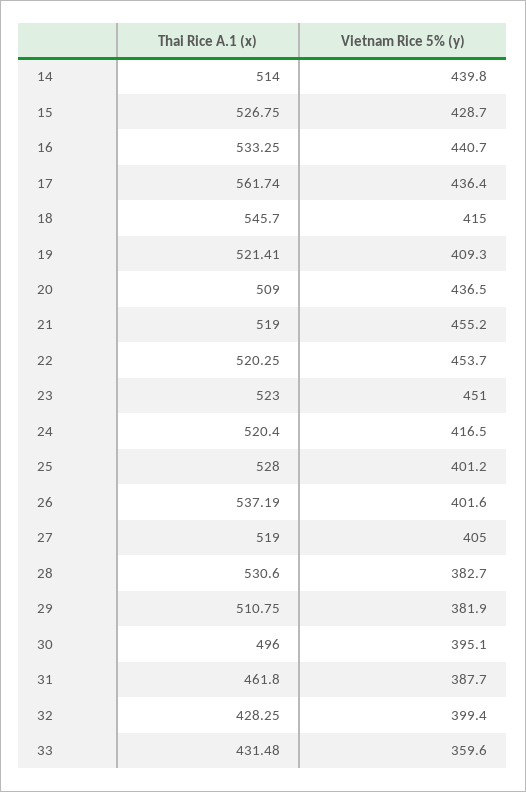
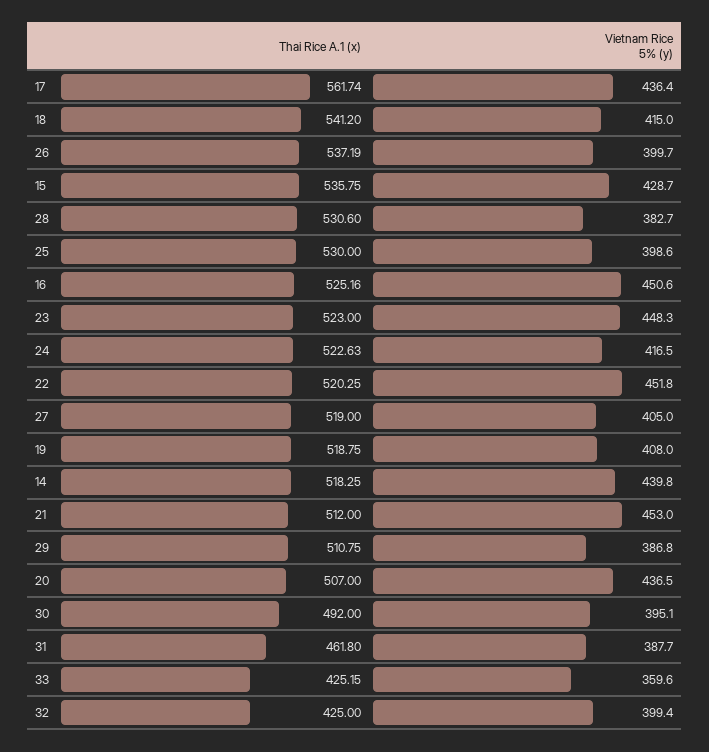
  {
    "Thai Rice A.1 (x)": {
-     "14": 514,
+     "14": 518.25,
-     "15": 526.75,
+     "15": 535.75,
-     "16": 533.25,
+     "16": 525.16,
      "17": 561.74,
-     "18": 545.7,
+     "18": 541.2,
-     "19": 521.41,
+     "19": 518.75,
-     "20": 509,
+     "20": 507,
-     "21": 519,
+     "21": 512,
      "22": 520.25,
      "23": 523,
-     "24": 520.4,
+     "24": 522.63,
-     "25": 528,
+     "25": 530,
      "26": 537.19,
      "27": 519,
      "28": 530.6,
      "29": 510.75,
-     "30": 496,
+     "30": 492,
      "31": 461.8,
-     "32": 428.25,
+     "32": 425,
-     "33": 431.48
+     "33": 425.15
    },
    "Vietnam Rice 5% (y)": {
      "14": 439.8,
      "15": 428.7,
-     "16": 440.7,
+     "16": 450.6,
      "17": 436.4,
      "18": 415,
-     "19": 409.3,
+     "19": 408,
      "20": 436.5,
-     "21": 455.2,
+     "21": 453,
-     "22": 453.7,
+     "22": 451.8,
-     "23": 451,
+     "23": 448.3,
      "24": 416.5,
-     "25": 401.2,
+     "25": 398.6,
-     "26": 401.6,
+     "26": 399.7,
      "27": 405,
      "28": 382.7,
-     "29": 381.9,
+     "29": 386.8,
      "30": 395.1,
      "31": 387.7,
      "32": 399.4,
      "33": 359.6
    }
  }

